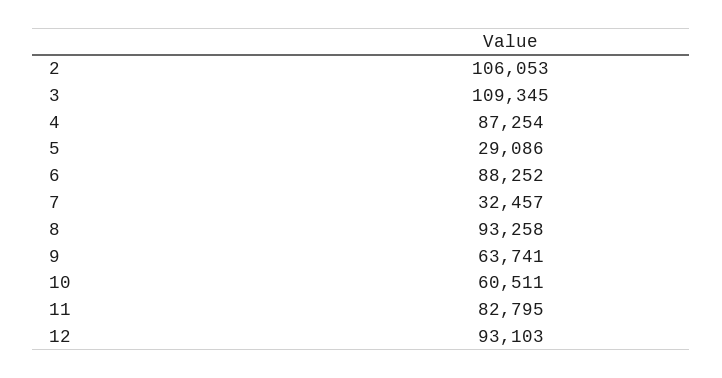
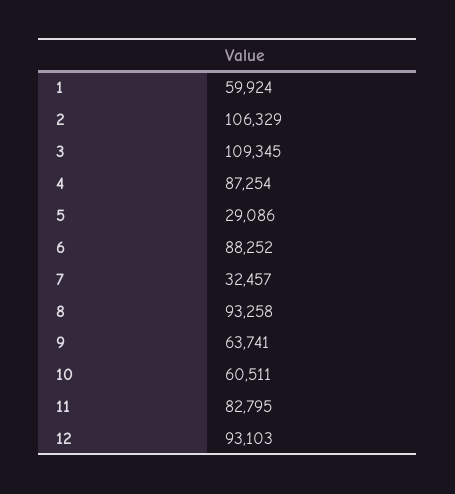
  {
-   "2": 106053,
+   "2": 106329,
    "3": 109345,
    "4": 87254,
    "5": 29086,
    "6": 88252,
    "7": 32457,
    "8": 93258,
    "9": 63741,
    "10": 60511,
    "11": 82795,
-   "12": 93103
+   "12": 93103,
+   "1": 59924
  }

